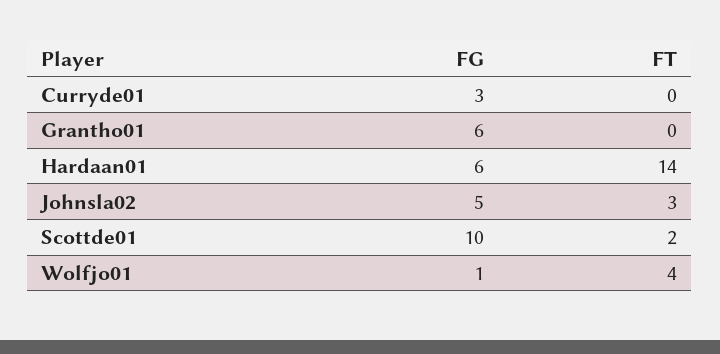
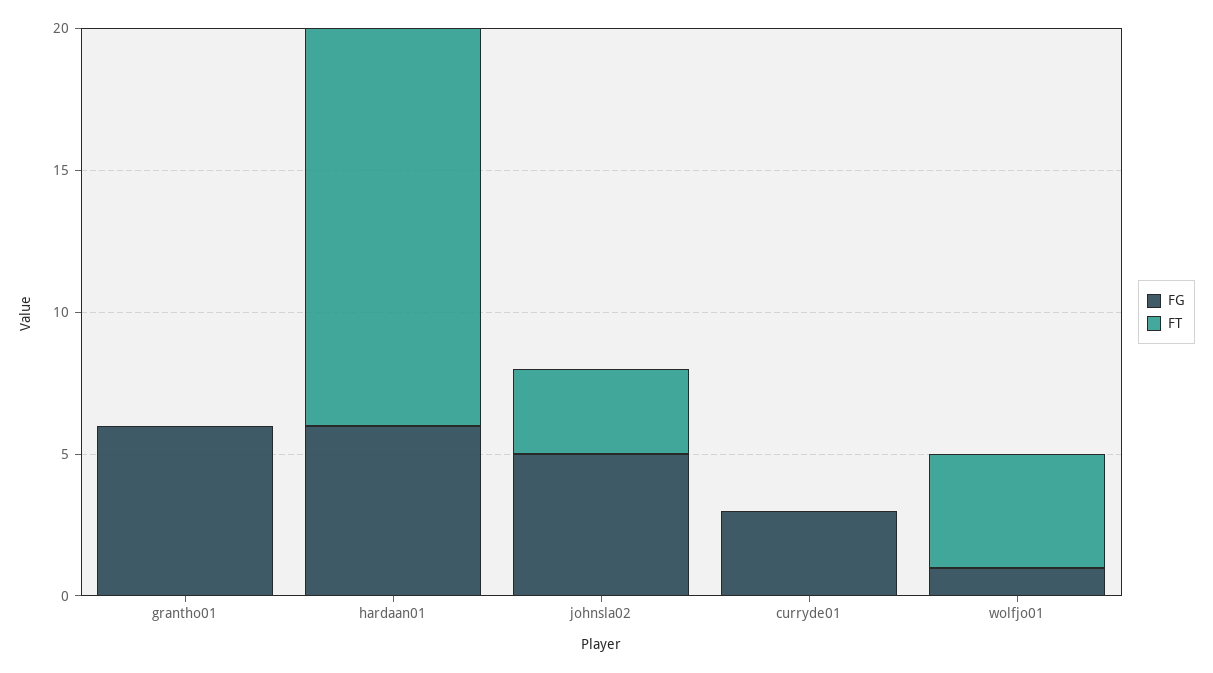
  {
    "FG": {
      "Curryde01": 3,
      "Grantho01": 6,
      "Hardaan01": 6,
      "Johnsla02": 5,
-     "Scottde01": 10,
      "Wolfjo01": 1
    },
    "FT": {
      "Curryde01": 0,
      "Grantho01": 0,
      "Hardaan01": 14,
      "Johnsla02": 3,
-     "Scottde01": 2,
      "Wolfjo01": 4
    }
  }

